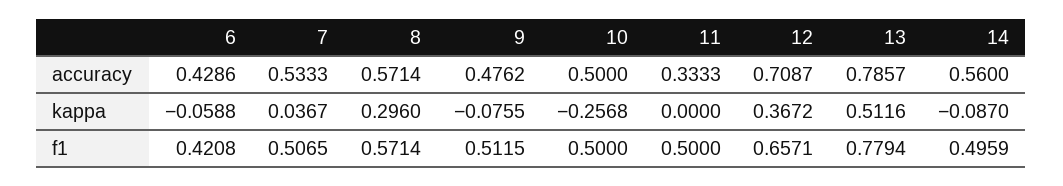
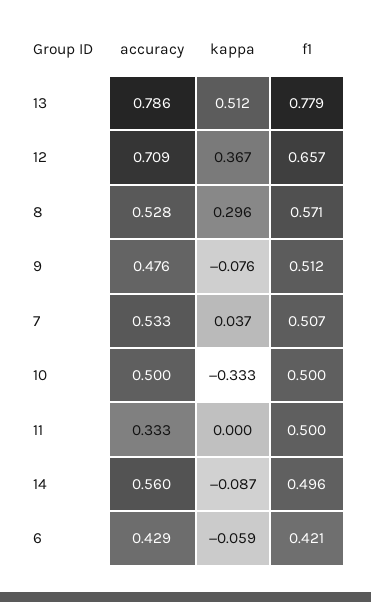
  {
    "6": {
      "accuracy": 0.4286,
      "kappa": -0.0588,
      "f1": 0.4208
    },
    "7": {
      "accuracy": 0.5333,
      "kappa": 0.0367,
      "f1": 0.5065
    },
    "8": {
-     "accuracy": 0.5714,
+     "accuracy": 0.528,
      "kappa": 0.296,
      "f1": 0.5714
    },
    "9": {
      "accuracy": 0.4762,
      "kappa": -0.0755,
      "f1": 0.5115
    },
    "10": {
      "accuracy": 0.5,
-     "kappa": -0.2568,
+     "kappa": -0.333,
      "f1": 0.5
    },
    "11": {
      "accuracy": 0.3333,
      "kappa": 0,
      "f1": 0.5
    },
    "12": {
      "accuracy": 0.7087,
      "kappa": 0.3672,
      "f1": 0.6571
    },
    "13": {
      "accuracy": 0.7857,
      "kappa": 0.5116,
      "f1": 0.7794
    },
    "14": {
      "accuracy": 0.56,
      "kappa": -0.087,
      "f1": 0.4959
    }
  }

